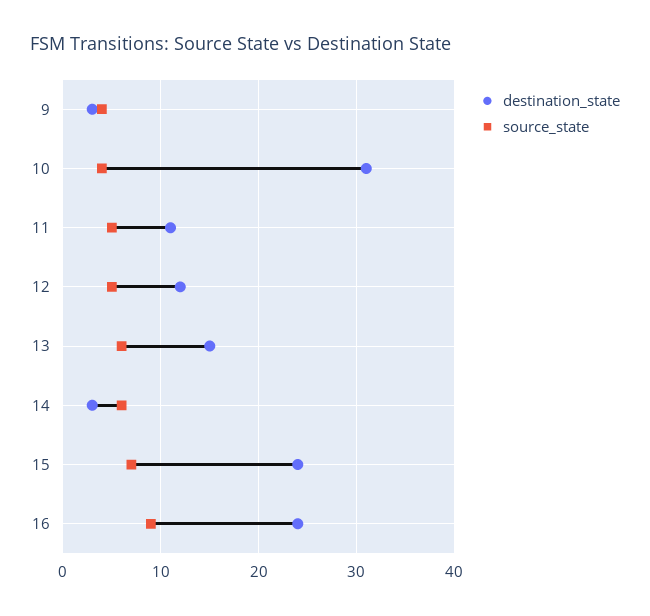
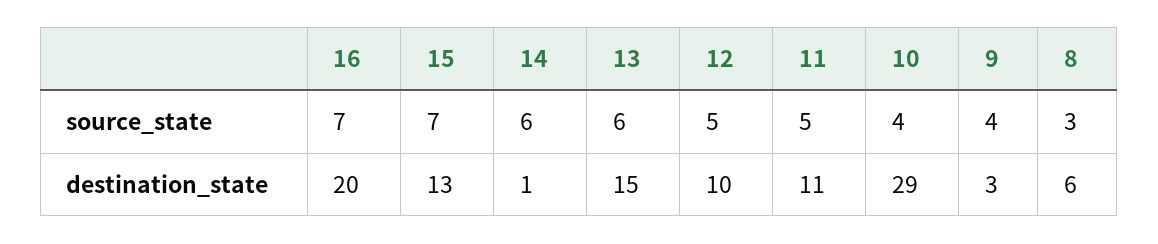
  {
    "destination_state": {
      "9": 3,
-     "10": 31,
+     "10": 29,
      "11": 11,
-     "12": 12,
+     "12": 10,
      "13": 15,
-     "14": 3,
+     "14": 1,
-     "15": 24,
+     "15": 13,
-     "16": 24
+     "16": 20,
+     "8": 6
    },
    "source_state": {
      "9": 4,
      "10": 4,
      "11": 5,
      "12": 5,
      "13": 6,
      "14": 6,
      "15": 7,
-     "16": 9
+     "16": 7,
+     "8": 3
    }
  }

